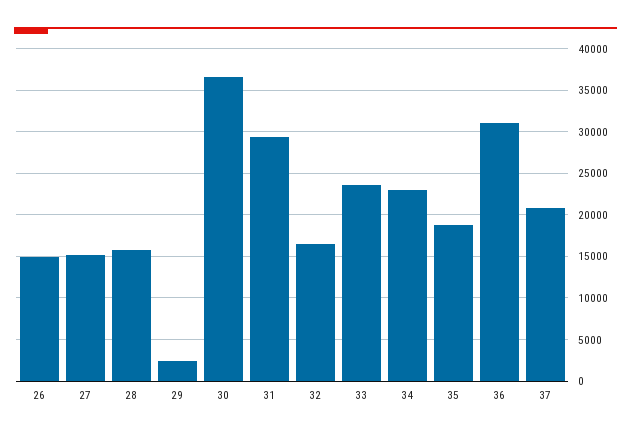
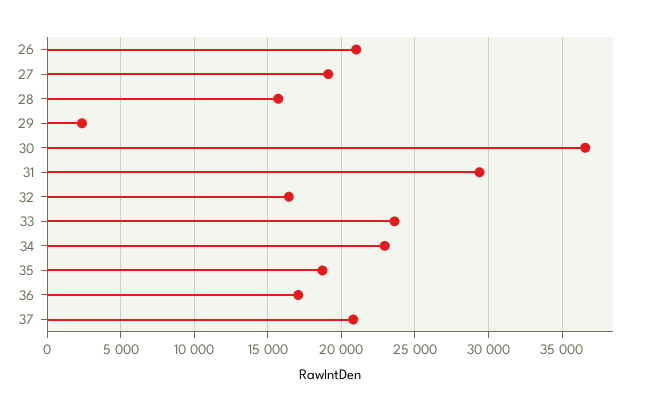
  {
-   "26": 15000,
+   "26": 21000,
-   "27": 15000,
+   "27": 19000,
    "28": 15500,
    "29": 2500,
    "30": 36500,
    "31": 29500,
    "32": 16500,
    "33": 23500,
    "34": 23000,
    "35": 18500,
-   "36": 31000,
+   "36": 17000,
    "37": 21000
  }

